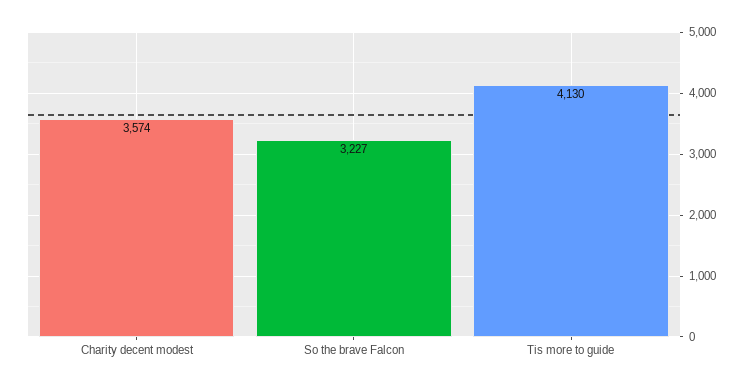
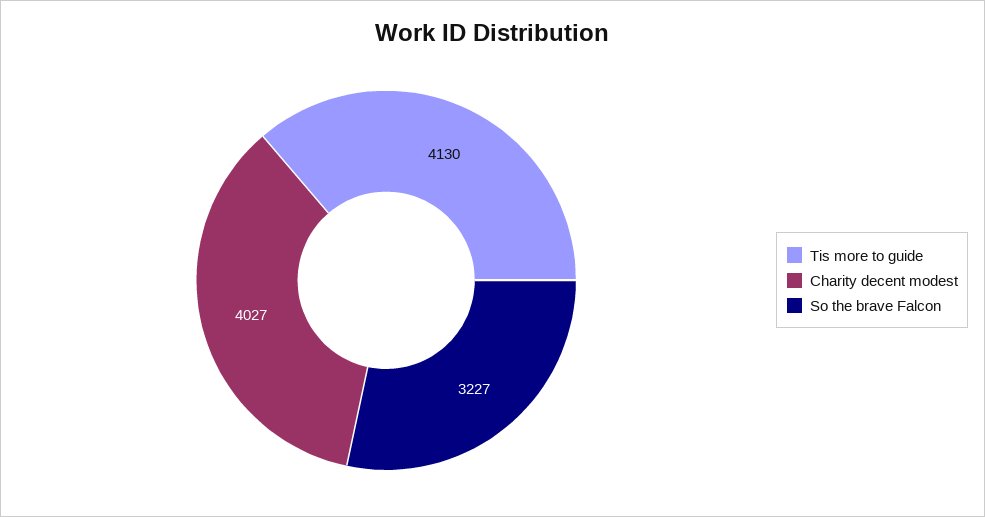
  {
-   "Charity decent modest": 3574,
+   "Charity decent modest": 4027,
    "So the brave Falcon": 3227,
    "Tis more to guide": 4130
  }

